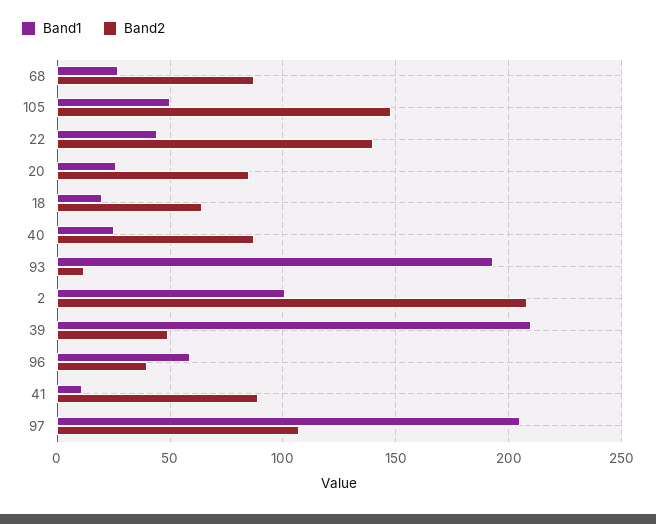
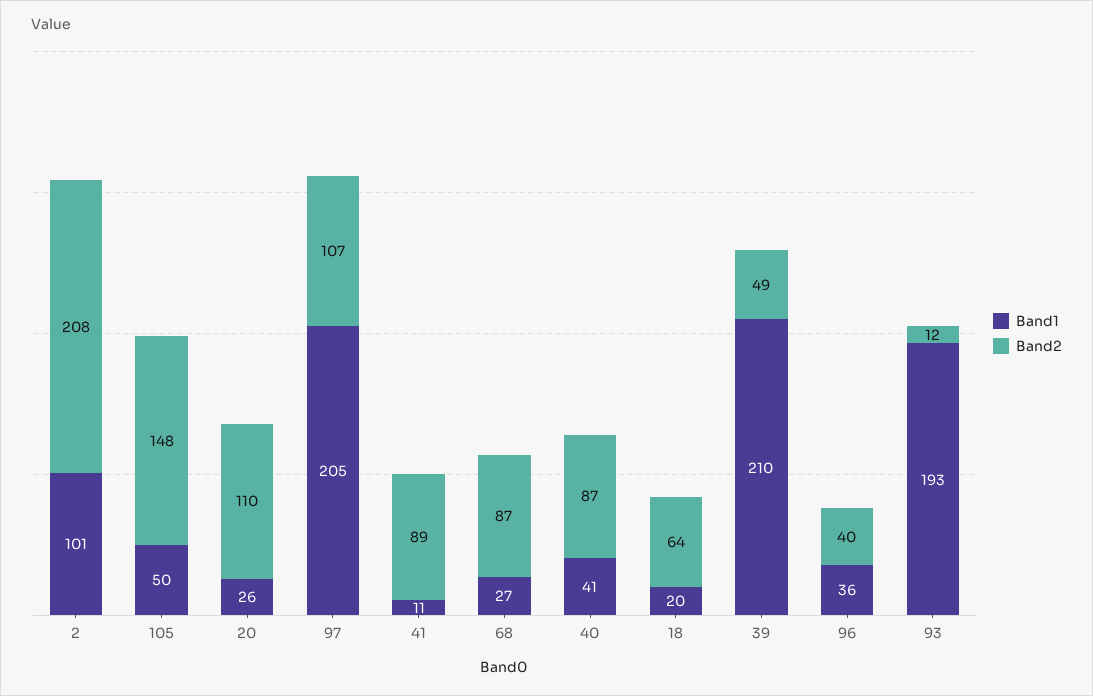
  {
    "Band1": {
      "68": 27,
      "105": 50,
-     "22": 45,
      "20": 26,
      "18": 20,
-     "40": 25,
+     "40": 41,
      "93": 193,
      "2": 101,
      "39": 210,
-     "96": 60,
+     "96": 36,
      "41": 11,
      "97": 205
    },
    "Band2": {
      "68": 87,
      "105": 148,
-     "22": 140,
-     "20": 85,
+     "20": 110,
      "18": 64,
      "40": 87,
      "93": 12,
      "2": 208,
      "39": 49,
      "96": 40,
      "41": 89,
      "97": 107
    }
  }

